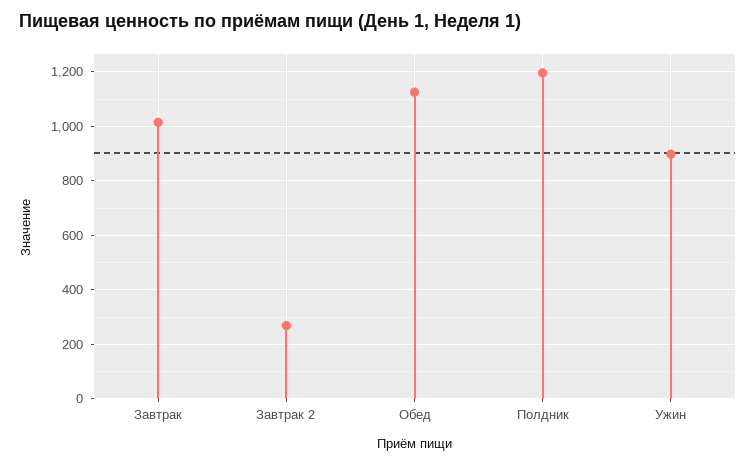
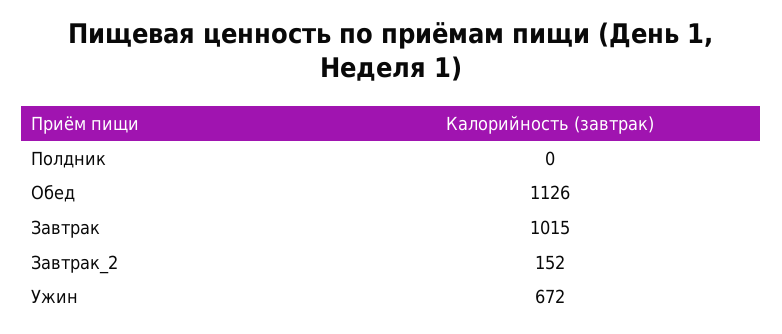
  {
    "Завтрак": 1015,
-   "Завтрак 2": 275,
+   "Завтрак 2": 152,
    "Обед": 1126,
-   "Полдник": 1200,
+   "Полдник": 0,
-   "Ужин": 900
+   "Ужин": 672
  }

